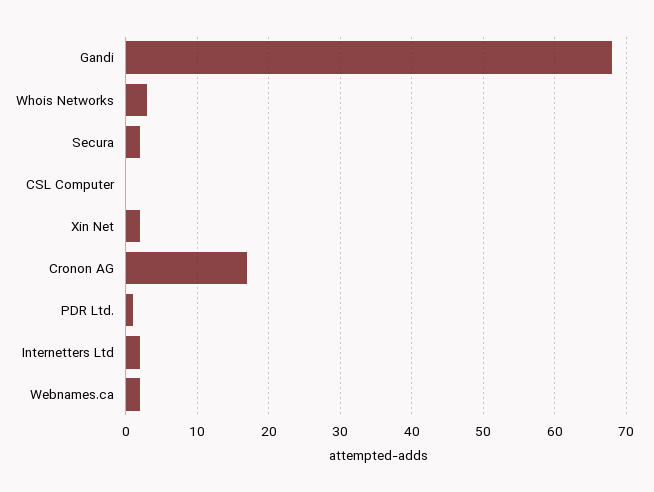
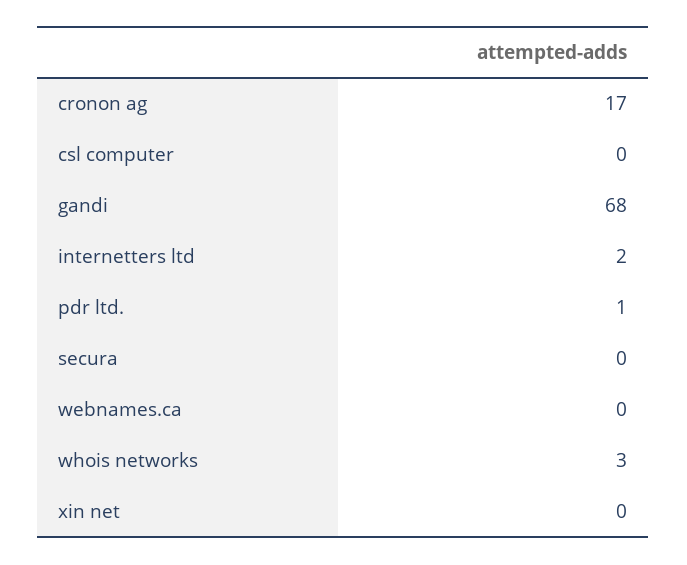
  {
    "Gandi": 68,
    "Whois Networks": 3,
-   "Secura": 2,
+   "Secura": 0,
    "CSL Computer": 0,
-   "Xin Net": 2,
+   "Xin Net": 0,
    "Cronon AG": 17,
    "PDR Ltd.": 1,
    "Internetters Ltd": 2,
-   "Webnames.ca": 2
+   "Webnames.ca": 0
  }

